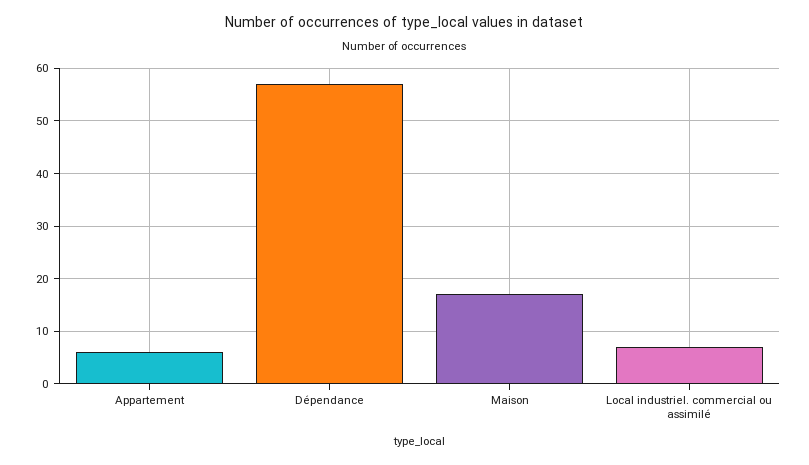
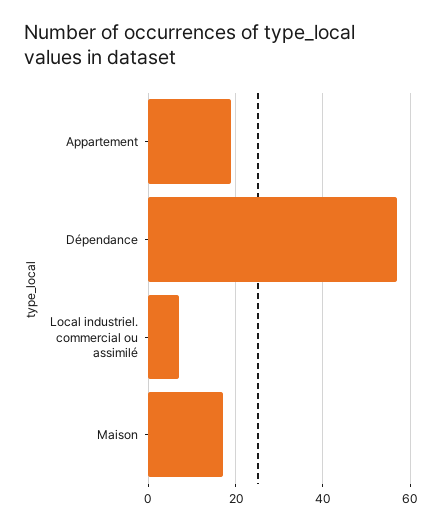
  {
-   "Appartement": 5,
+   "Appartement": 20,
    "Dépendance": 55,
    "Maison": 15,
    "Local industriel. commercial ou assimilé": 5
  }

